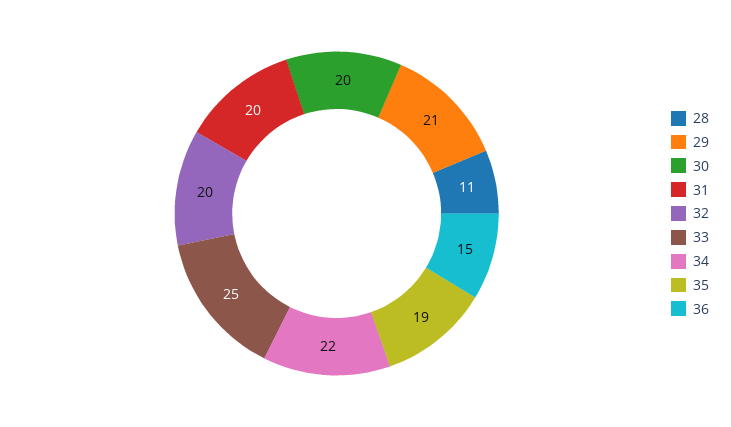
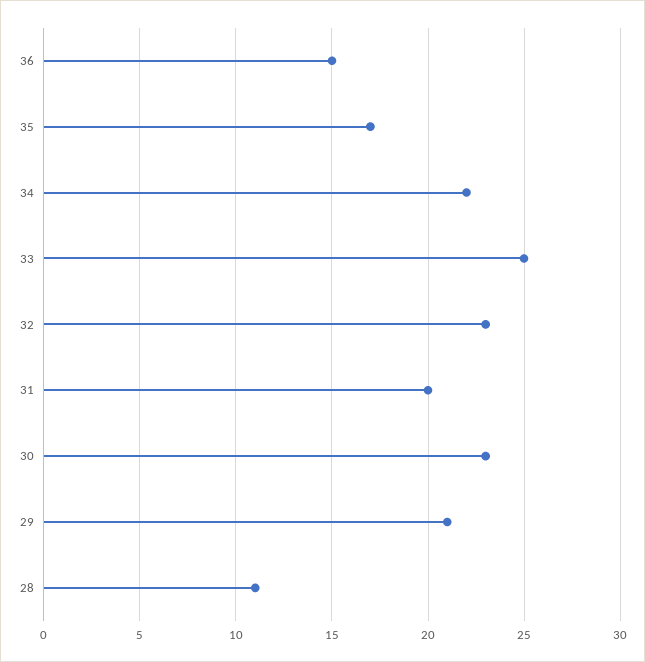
  {
    "28": 11,
    "29": 21,
-   "30": 20,
+   "30": 23,
    "31": 20,
-   "32": 20,
+   "32": 23,
    "33": 25,
    "34": 22,
-   "35": 19,
+   "35": 17,
    "36": 15
  }

